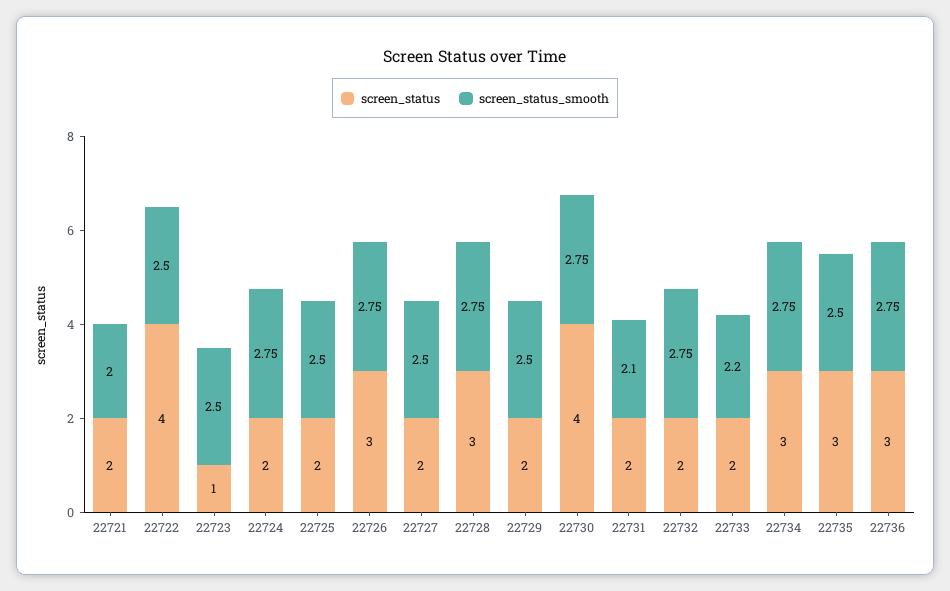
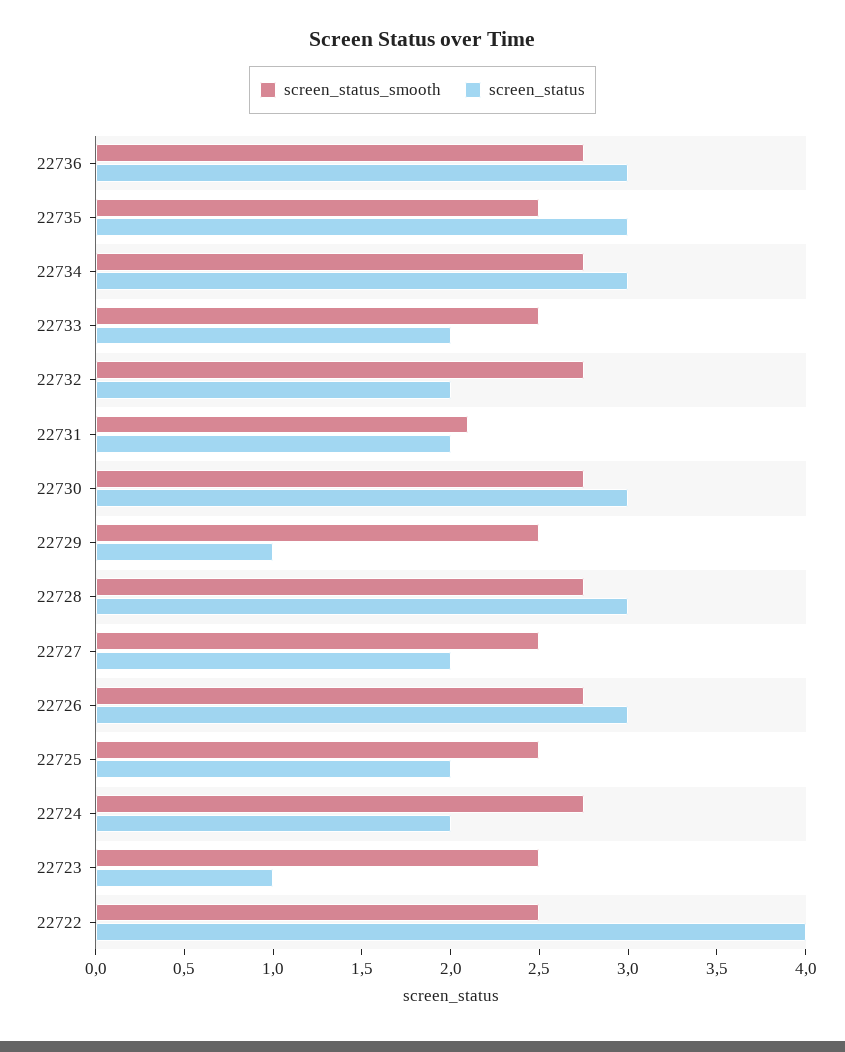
  {
    "screen_status": {
-     "22721": 2,
      "22722": 4,
      "22723": 1,
      "22724": 2,
      "22725": 2,
      "22726": 3,
      "22727": 2,
      "22728": 3,
-     "22729": 2,
+     "22729": 1,
-     "22730": 4,
+     "22730": 3,
      "22731": 2,
      "22732": 2,
      "22733": 2,
      "22734": 3,
      "22735": 3,
      "22736": 3
    },
    "screen_status_smooth": {
-     "22721": 2,
      "22722": 2.5,
      "22723": 2.5,
      "22724": 2.75,
      "22725": 2.5,
      "22726": 2.75,
      "22727": 2.5,
      "22728": 2.75,
      "22729": 2.5,
      "22730": 2.75,
      "22731": 2.1,
      "22732": 2.75,
-     "22733": 2.2,
+     "22733": 2.5,
      "22734": 2.75,
      "22735": 2.5,
      "22736": 2.75
    }
  }

